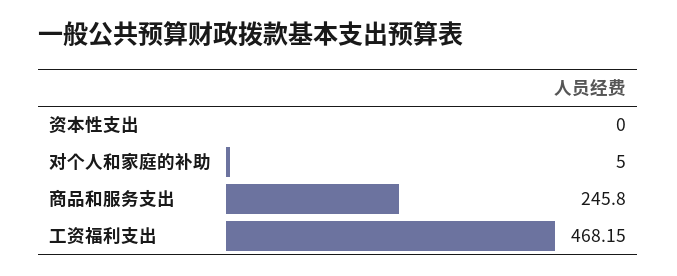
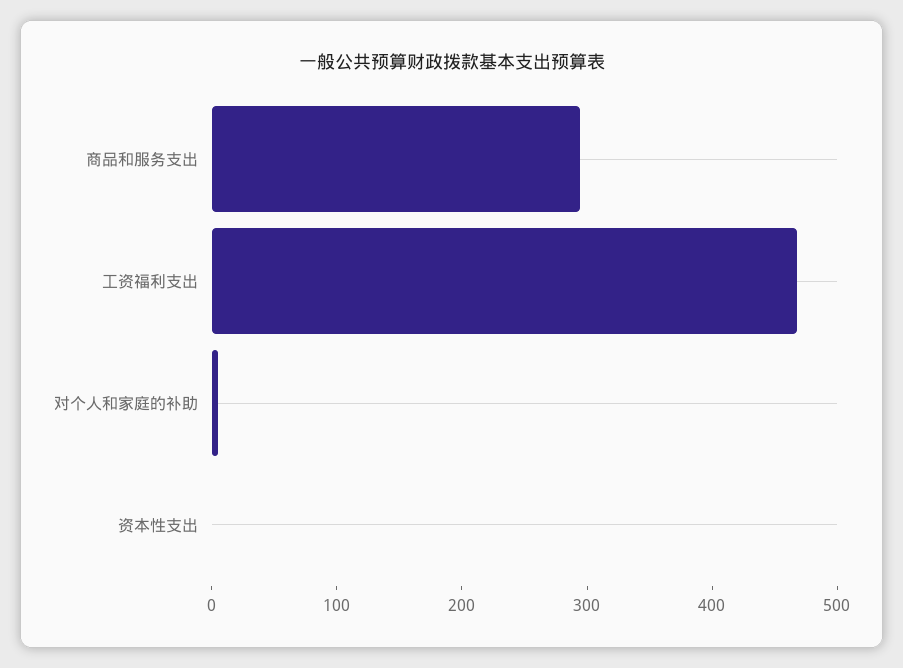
  {
    "资本性支出": 0,
    "对个人和家庭的补助": 5,
-   "商品和服务支出": 245.8,
+   "商品和服务支出": 300,
    "工资福利支出": 468.15
  }

